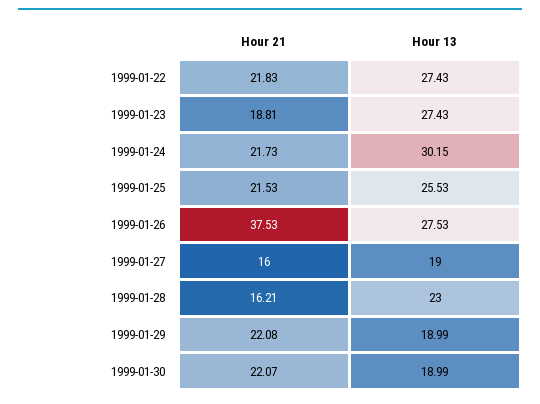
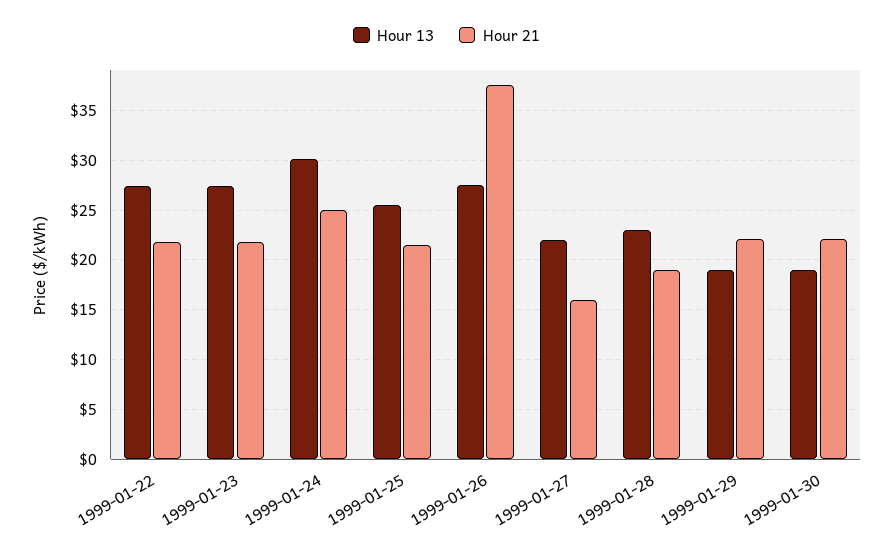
  {
    "Hour 21": {
      "1999-01-22": 21.83,
-     "1999-01-23": 18.81,
+     "1999-01-23": 22,
-     "1999-01-24": 21.73,
+     "1999-01-24": 25,
      "1999-01-25": 21.53,
      "1999-01-26": 37.53,
      "1999-01-27": 16,
-     "1999-01-28": 16.21,
+     "1999-01-28": 19,
      "1999-01-29": 22.08,
      "1999-01-30": 22.07
    },
    "Hour 13": {
      "1999-01-22": 27.43,
      "1999-01-23": 27.43,
      "1999-01-24": 30.15,
      "1999-01-25": 25.53,
      "1999-01-26": 27.53,
-     "1999-01-27": 19,
+     "1999-01-27": 22,
      "1999-01-28": 23,
      "1999-01-29": 18.99,
      "1999-01-30": 18.99
    }
  }

